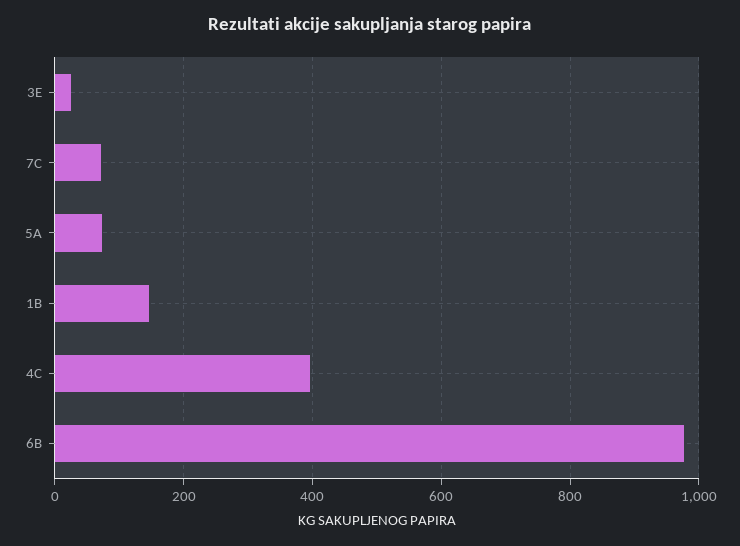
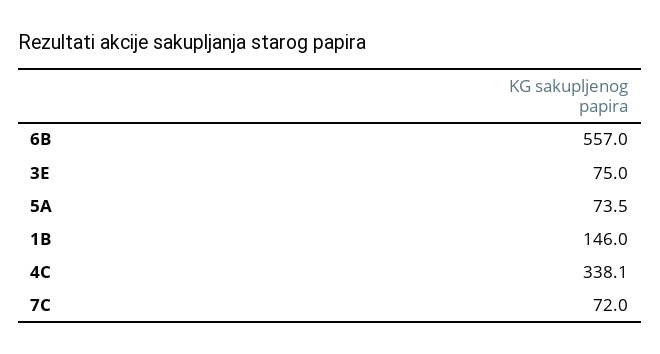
  {
-   "3E": 20,
+   "3E": 75,
    "7C": 72,
    "5A": 73.5,
    "1B": 146,
-   "4C": 400,
+   "4C": 338.1,
-   "6B": 980
+   "6B": 557
  }

